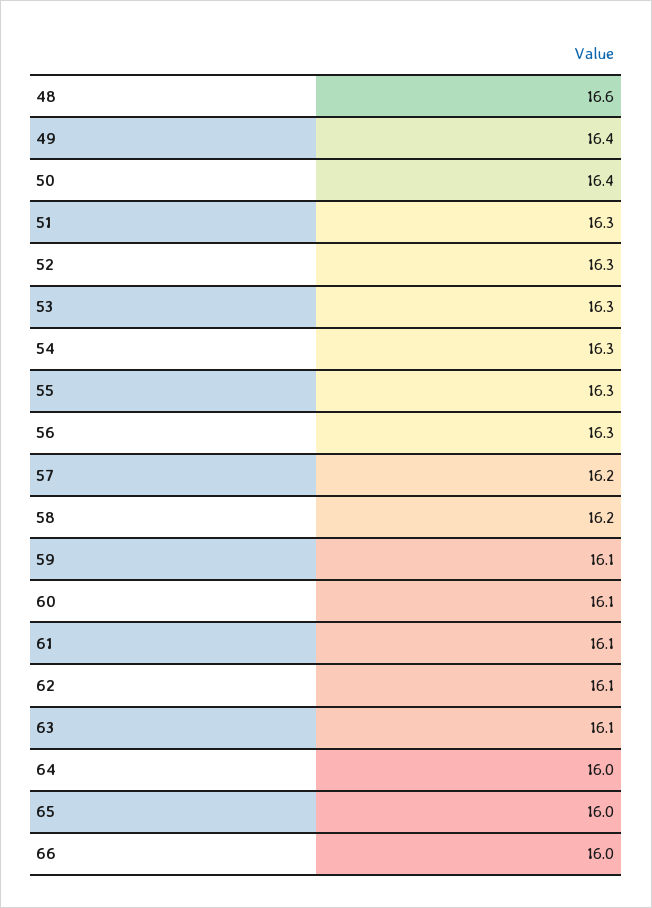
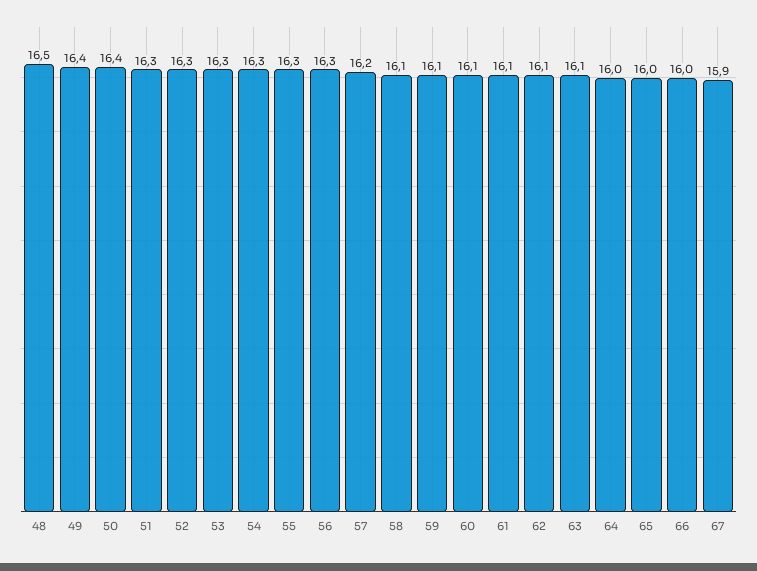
  {
-   "48": 16.6,
+   "48": 16.5,
    "49": 16.4,
    "50": 16.4,
    "51": 16.3,
    "52": 16.3,
    "53": 16.3,
    "54": 16.3,
    "55": 16.3,
    "56": 16.3,
    "57": 16.2,
-   "58": 16.2,
+   "58": 16.1,
    "59": 16.1,
    "60": 16.1,
    "61": 16.1,
    "62": 16.1,
    "63": 16.1,
    "64": 16,
    "65": 16,
-   "66": 16
+   "66": 16,
+   "67": 15.9
  }

